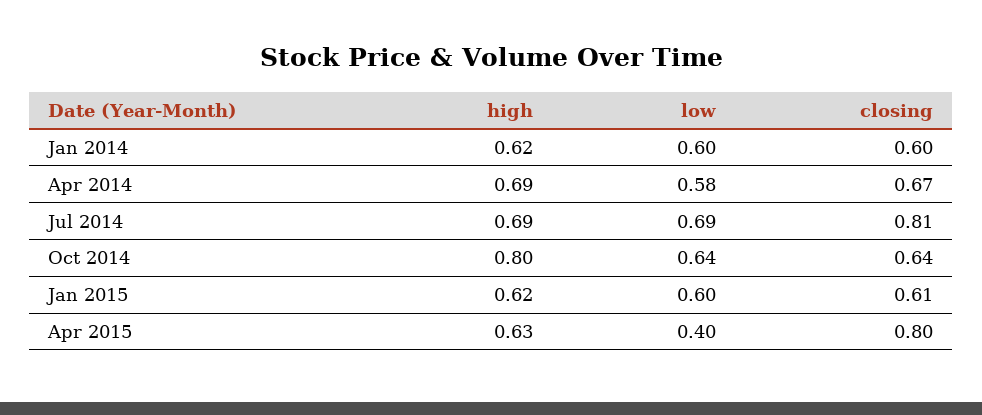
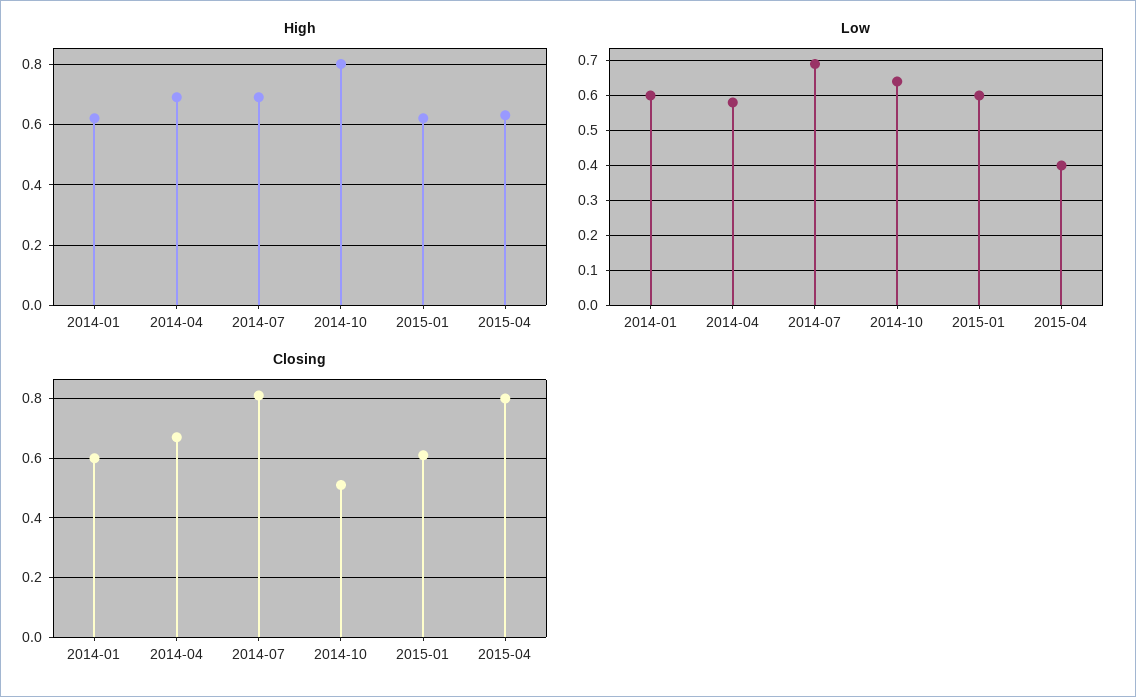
  {
    "high": {
      "Jan 2014": 0.62,
      "Apr 2014": 0.69,
      "Jul 2014": 0.69,
      "Oct 2014": 0.8,
      "Jan 2015": 0.62,
      "Apr 2015": 0.63
    },
    "low": {
      "Jan 2014": 0.6,
      "Apr 2014": 0.58,
      "Jul 2014": 0.69,
      "Oct 2014": 0.64,
      "Jan 2015": 0.6,
      "Apr 2015": 0.4
    },
    "closing": {
      "Jan 2014": 0.6,
      "Apr 2014": 0.67,
      "Jul 2014": 0.81,
-     "Oct 2014": 0.64,
+     "Oct 2014": 0.5,
      "Jan 2015": 0.61,
      "Apr 2015": 0.8
    }
  }

